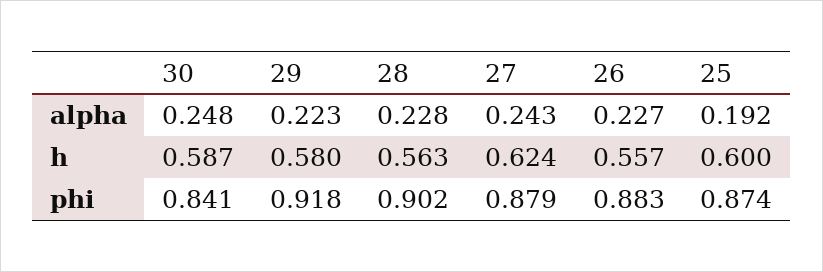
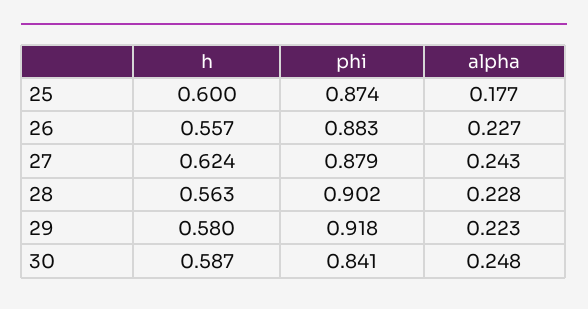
  {
    "30": {
      "alpha": 0.248,
      "h": 0.587,
      "phi": 0.841
    },
    "29": {
      "alpha": 0.223,
      "h": 0.58,
      "phi": 0.918
    },
    "28": {
      "alpha": 0.228,
      "h": 0.563,
      "phi": 0.902
    },
    "27": {
      "alpha": 0.243,
      "h": 0.624,
      "phi": 0.879
    },
    "26": {
      "alpha": 0.227,
      "h": 0.557,
      "phi": 0.883
    },
    "25": {
-     "alpha": 0.192,
+     "alpha": 0.177,
      "h": 0.6,
      "phi": 0.874
    }
  }

